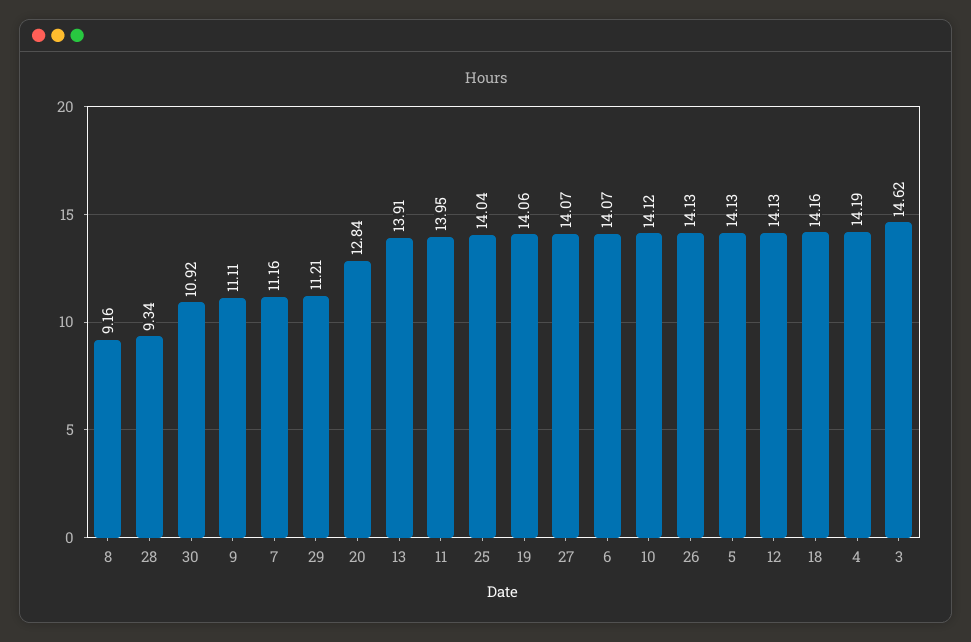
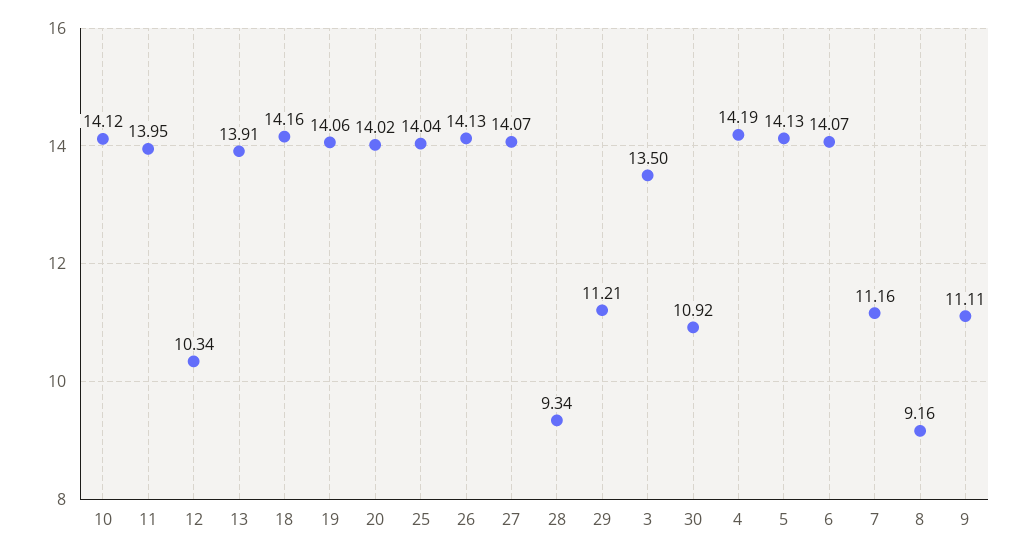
  {
    "8": 9.16,
    "28": 9.34,
    "30": 10.92,
    "9": 11.11,
    "7": 11.16,
    "29": 11.21,
-   "20": 12.84,
+   "20": 14.02,
    "13": 13.91,
    "11": 13.95,
    "25": 14.04,
    "19": 14.06,
    "27": 14.07,
    "6": 14.07,
    "10": 14.12,
    "26": 14.13,
    "5": 14.13,
-   "12": 14.13,
+   "12": 10.34,
    "18": 14.16,
    "4": 14.19,
-   "3": 14.62
+   "3": 13.5
  }

